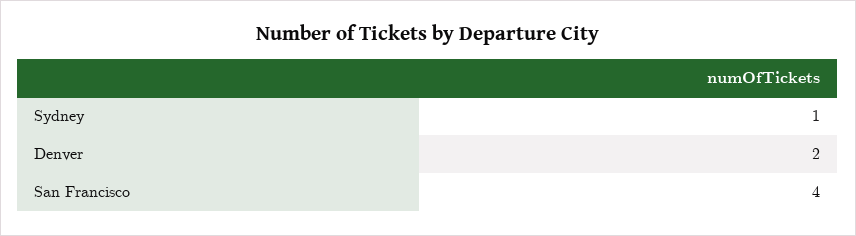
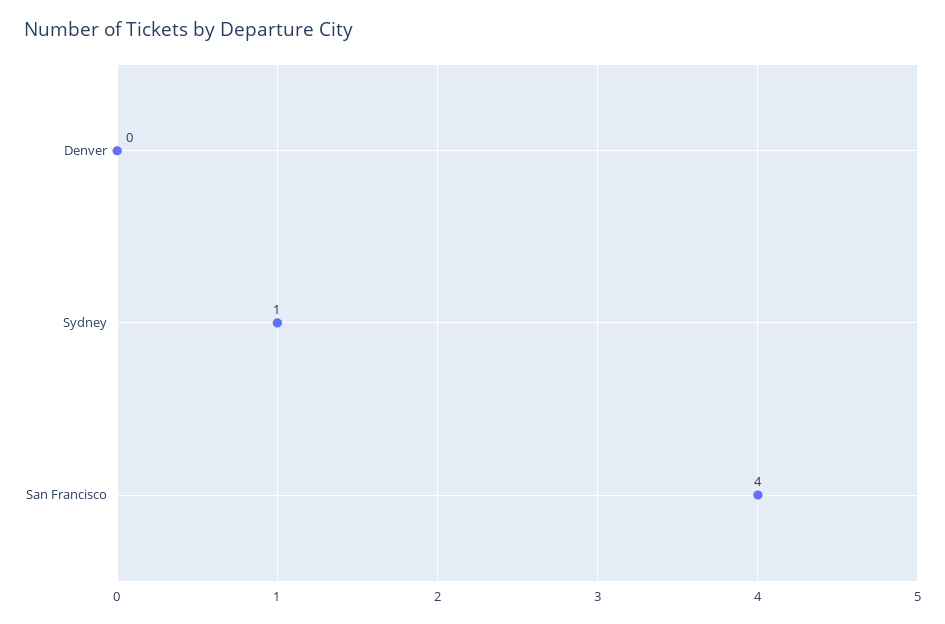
  {
    "Sydney": 1,
-   "Denver": 2,
+   "Denver": 0,
    "San Francisco": 4
  }

